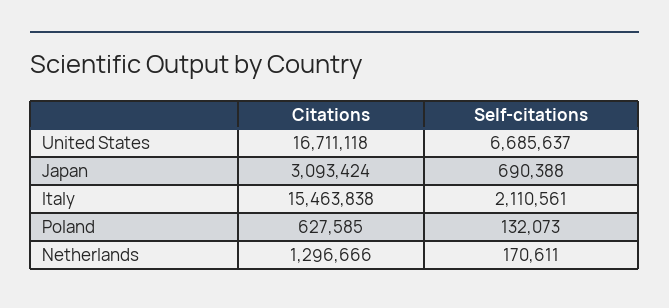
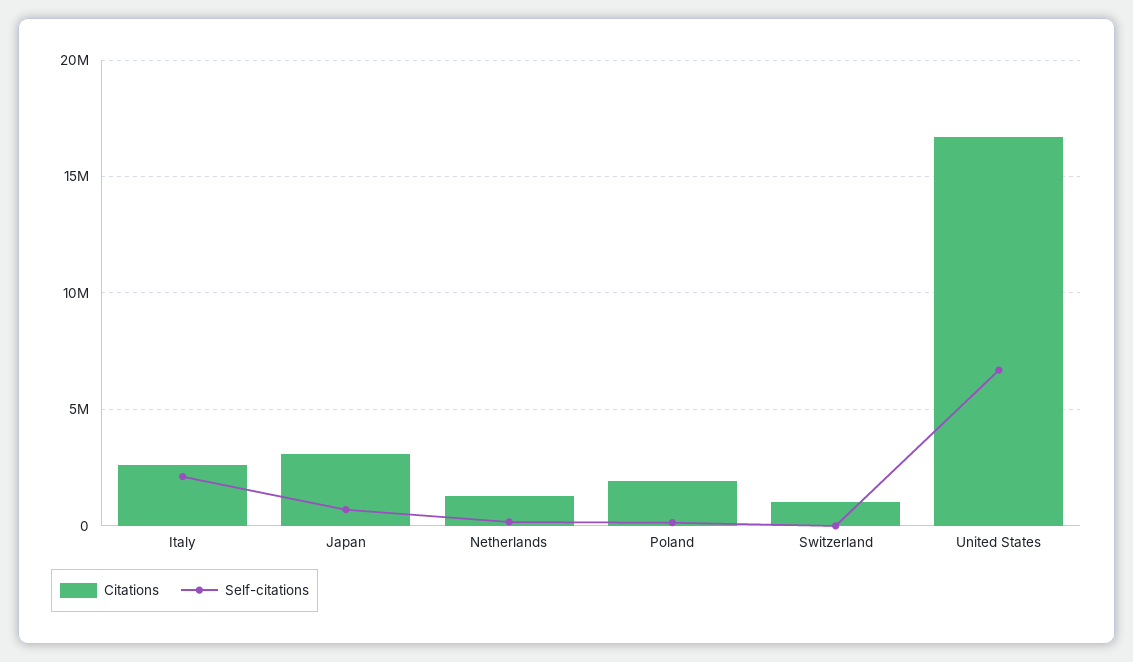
  {
    "Citations": {
      "United States": 16711118,
      "Japan": 3093424,
-     "Italy": 15463838,
+     "Italy": 2500000,
-     "Poland": 627585,
+     "Poland": 2000000,
-     "Netherlands": 1296666
+     "Netherlands": 1296666,
+     "Switzerland": 1000000
    },
    "Self-citations": {
      "United States": 6685637,
      "Japan": 690388,
      "Italy": 2110561,
      "Poland": 132073,
-     "Netherlands": 170611
+     "Netherlands": 170611,
+     "Switzerland": 0
    }
  }

